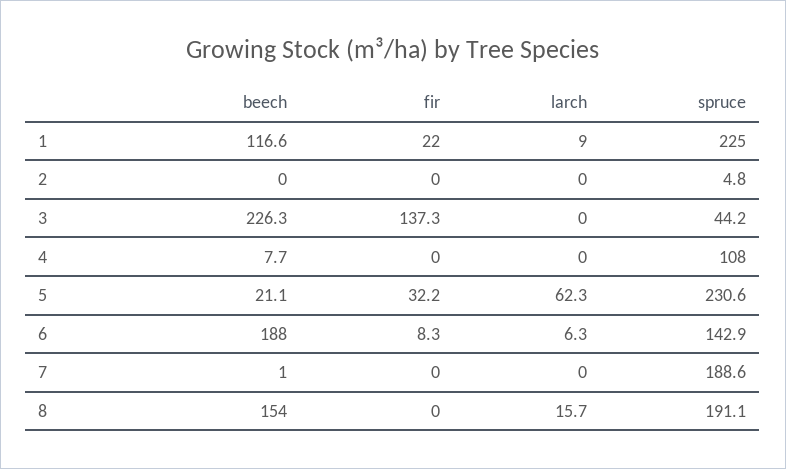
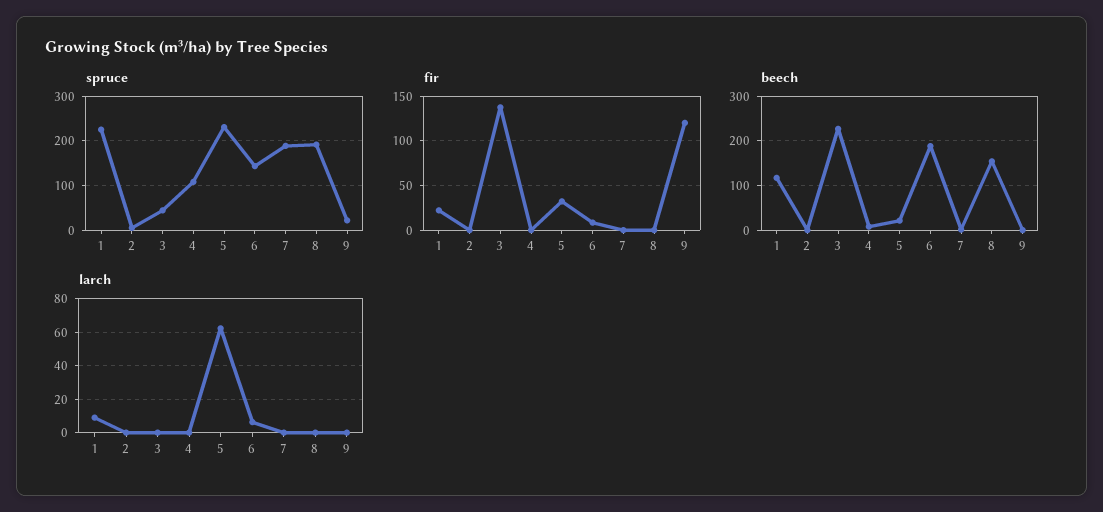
  {
    "beech": {
      "1": 116.6,
      "2": 0,
      "3": 226.3,
      "4": 7.7,
      "5": 21.1,
      "6": 188,
      "7": 1,
-     "8": 154
+     "8": 154,
+     "9": 0
    },
    "fir": {
      "1": 22,
      "2": 0,
      "3": 137.3,
      "4": 0,
      "5": 32.2,
      "6": 8.3,
      "7": 0,
-     "8": 0
+     "8": 0,
+     "9": 120
    },
    "larch": {
      "1": 9,
      "2": 0,
      "3": 0,
      "4": 0,
      "5": 62.3,
      "6": 6.3,
      "7": 0,
-     "8": 15.7
+     "8": 0,
+     "9": 0
    },
    "spruce": {
      "1": 225,
      "2": 4.8,
      "3": 44.2,
      "4": 108,
      "5": 230.6,
      "6": 142.9,
      "7": 188.6,
-     "8": 191.1
+     "8": 191.1,
+     "9": 20
    }
  }

